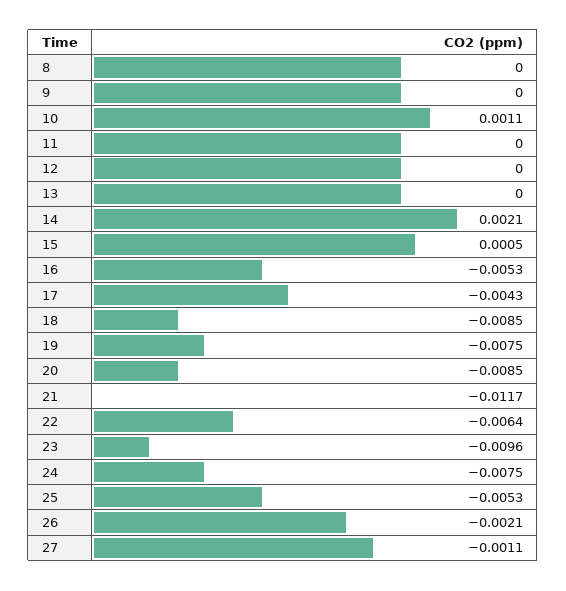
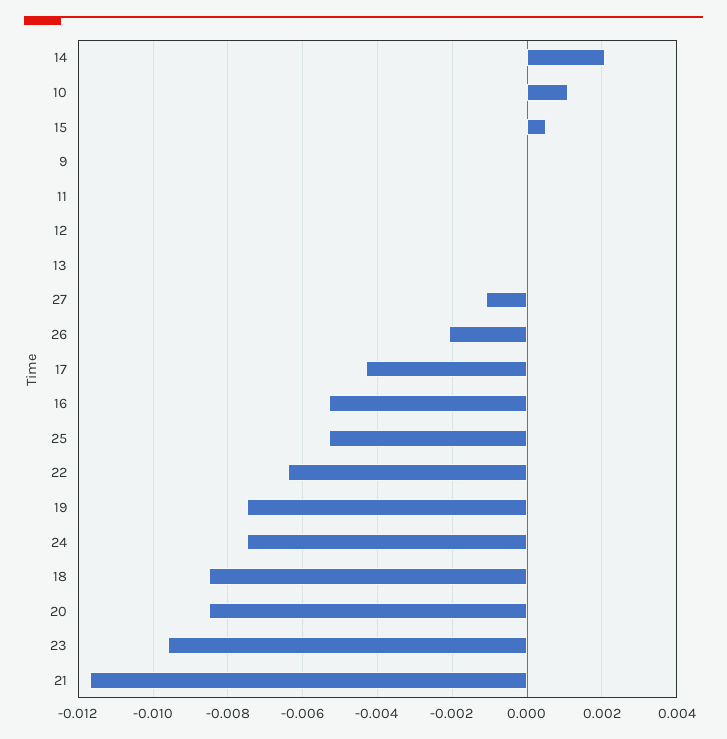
  {
-   "8": 0,
    "9": 0,
    "10": 0.0011,
    "11": 0,
    "12": 0,
    "13": 0,
    "14": 0.0021,
    "15": 0.0005,
    "16": -0.0053,
    "17": -0.0043,
    "18": -0.0085,
    "19": -0.0075,
    "20": -0.0085,
    "21": -0.0117,
    "22": -0.0064,
    "23": -0.0096,
    "24": -0.0075,
    "25": -0.0053,
    "26": -0.0021,
    "27": -0.0011
  }

